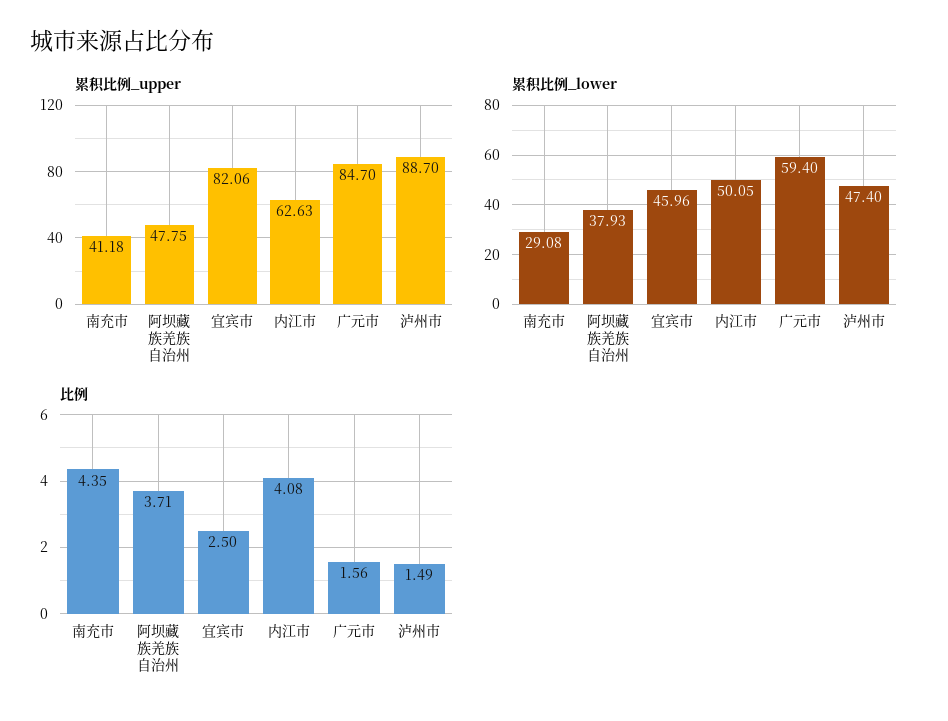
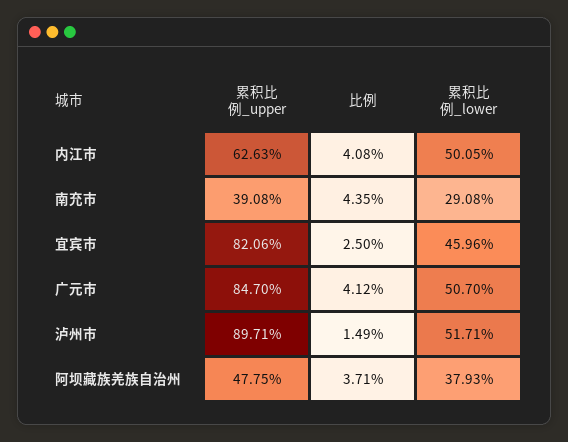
  {
    "累积比例_upper": {
-     "南充市": 41.18,
+     "南充市": 39.08,
      "阿坝藏族羌族自治州": 47.75,
      "宜宾市": 82.06,
      "内江市": 62.63,
      "广元市": 84.7,
-     "泸州市": 88.7
+     "泸州市": 89.71
    },
    "累积比例_lower": {
      "南充市": 29.08,
      "阿坝藏族羌族自治州": 37.93,
      "宜宾市": 45.96,
      "内江市": 50.05,
-     "广元市": 59.4,
+     "广元市": 50.7,
-     "泸州市": 47.4
+     "泸州市": 51.71
    },
    "比例": {
      "南充市": 4.35,
      "阿坝藏族羌族自治州": 3.71,
      "宜宾市": 2.5,
      "内江市": 4.08,
-     "广元市": 1.56,
+     "广元市": 4.12,
      "泸州市": 1.49
    }
  }

